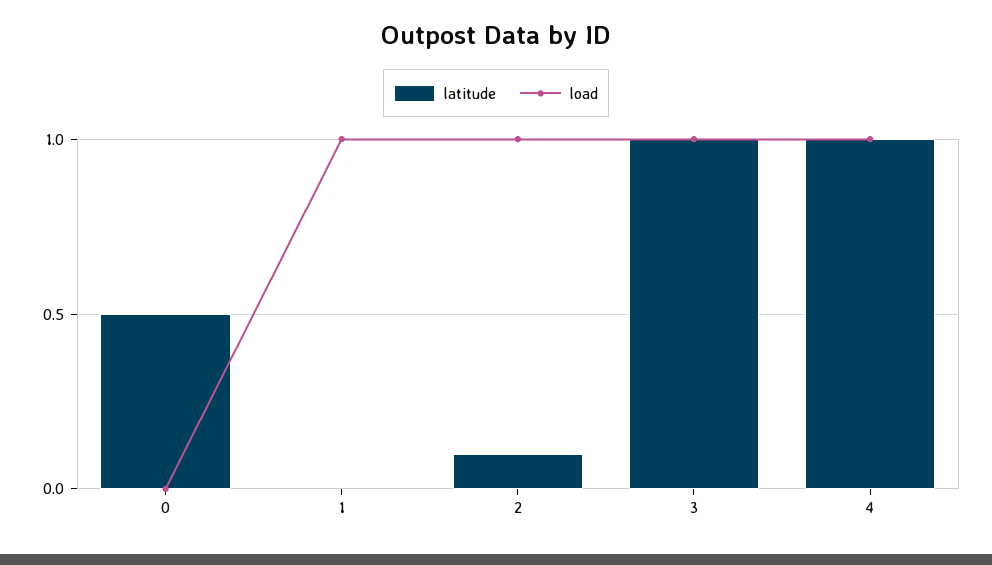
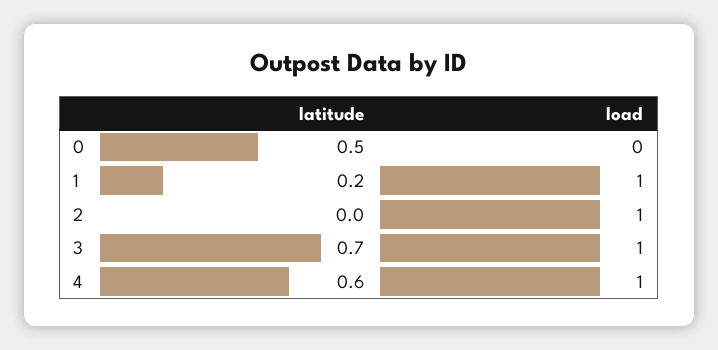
  {
    "latitude": {
      "0": 0.5,
-     "1": 0,
+     "1": 0.2,
-     "2": 0.1,
+     "2": 0,
-     "3": 1,
+     "3": 0.7,
-     "4": 1
+     "4": 0.6
    },
    "load": {
      "0": 0,
      "1": 1,
      "2": 1,
      "3": 1,
      "4": 1
    }
  }

